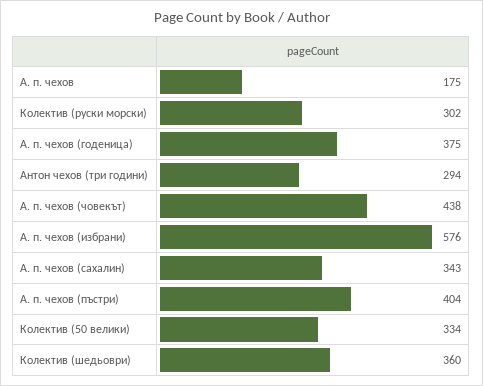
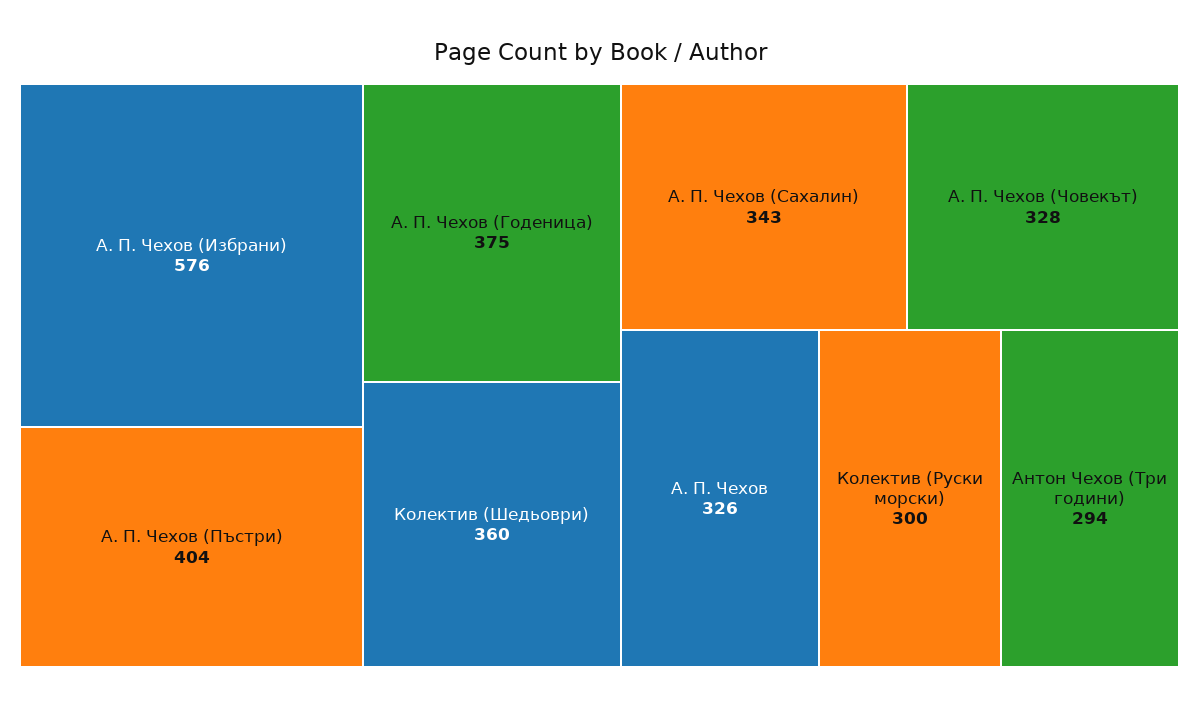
  {
-   "А. п. чехов": 175,
+   "А. п. чехов": 326,
-   "Колектив (руски морски)": 302,
+   "Колектив (руски морски)": 300,
    "А. п. чехов (годеница)": 375,
    "Антон чехов (три години)": 294,
-   "А. п. чехов (човекът)": 438,
+   "А. п. чехов (човекът)": 328,
    "А. п. чехов (избрани)": 576,
    "А. п. чехов (сахалин)": 343,
    "А. п. чехов (пъстри)": 404,
-   "Колектив (50 велики)": 334,
    "Колектив (шедьоври)": 360
  }

